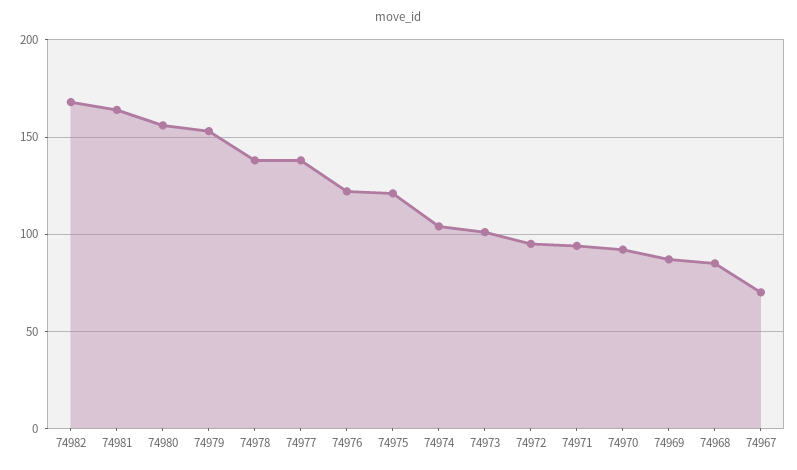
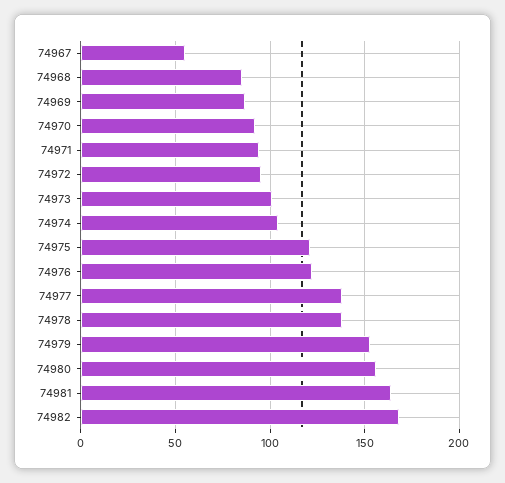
  {
    "74982": 170,
    "74981": 165,
    "74980": 155,
    "74979": 155,
    "74978": 140,
    "74977": 140,
    "74976": 120,
    "74975": 120,
    "74974": 105,
    "74973": 100,
    "74972": 95,
    "74971": 95,
    "74970": 90,
    "74969": 85,
    "74968": 85,
-   "74967": 70
+   "74967": 55
  }

